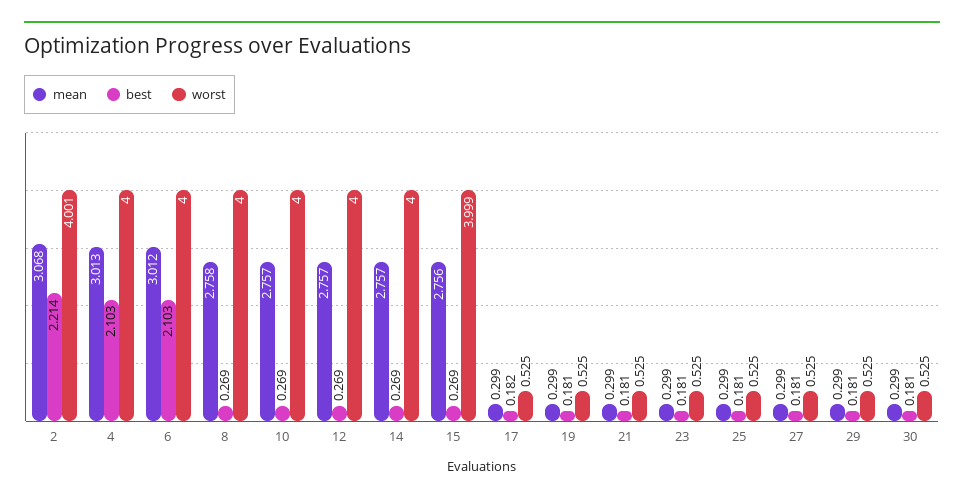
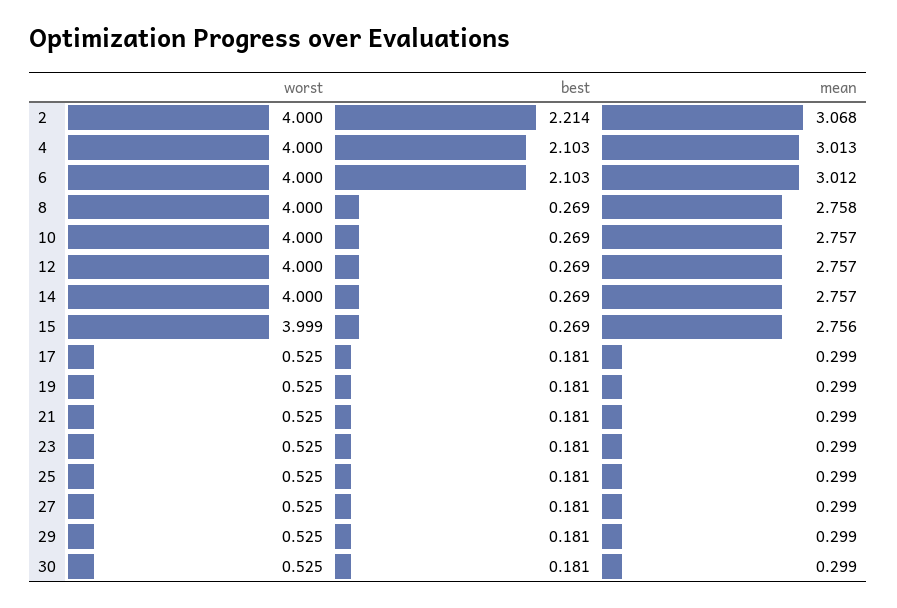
  {
    "mean": {
      "2": 3.068,
      "4": 3.013,
      "6": 3.012,
      "8": 2.758,
      "10": 2.757,
      "12": 2.757,
      "14": 2.757,
      "15": 2.756,
      "17": 0.299,
      "19": 0.299,
      "21": 0.299,
      "23": 0.299,
      "25": 0.299,
      "27": 0.299,
      "29": 0.299,
      "30": 0.299
    },
    "best": {
      "2": 2.214,
      "4": 2.103,
      "6": 2.103,
      "8": 0.269,
      "10": 0.269,
      "12": 0.269,
      "14": 0.269,
      "15": 0.269,
-     "17": 0.182,
+     "17": 0.181,
      "19": 0.181,
      "21": 0.181,
      "23": 0.181,
      "25": 0.181,
      "27": 0.181,
      "29": 0.181,
      "30": 0.181
    },
    "worst": {
-     "2": 4.001,
+     "2": 4,
      "4": 4,
      "6": 4,
      "8": 4,
      "10": 4,
      "12": 4,
      "14": 4,
      "15": 3.999,
      "17": 0.525,
      "19": 0.525,
      "21": 0.525,
      "23": 0.525,
      "25": 0.525,
      "27": 0.525,
      "29": 0.525,
      "30": 0.525
    }
  }

